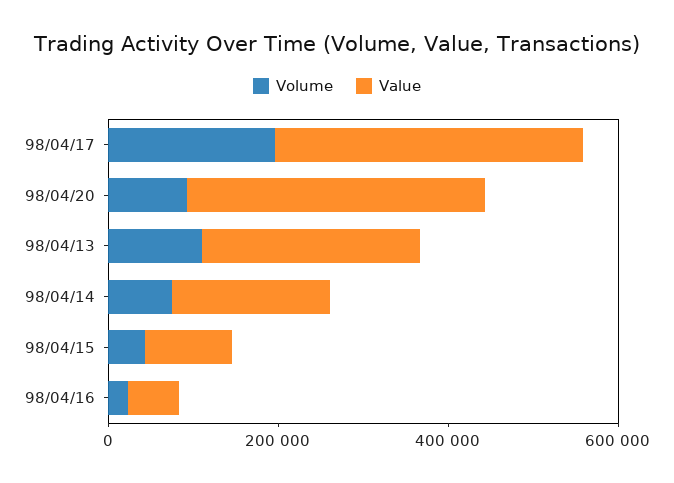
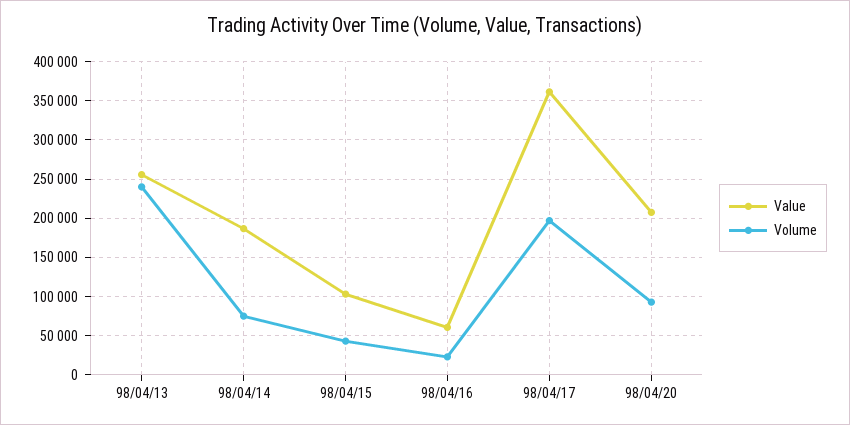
  {
    "Volume": {
      "98/04/17": 200000,
      "98/04/20": 90000,
-     "98/04/13": 100000,
+     "98/04/13": 240000,
      "98/04/14": 80000,
      "98/04/15": 40000,
      "98/04/16": 20000
    },
    "Value": {
      "98/04/17": 360000,
-     "98/04/20": 350000,
+     "98/04/20": 210000,
      "98/04/13": 260000,
      "98/04/14": 190000,
      "98/04/15": 100000,
      "98/04/16": 60000
    }
  }

